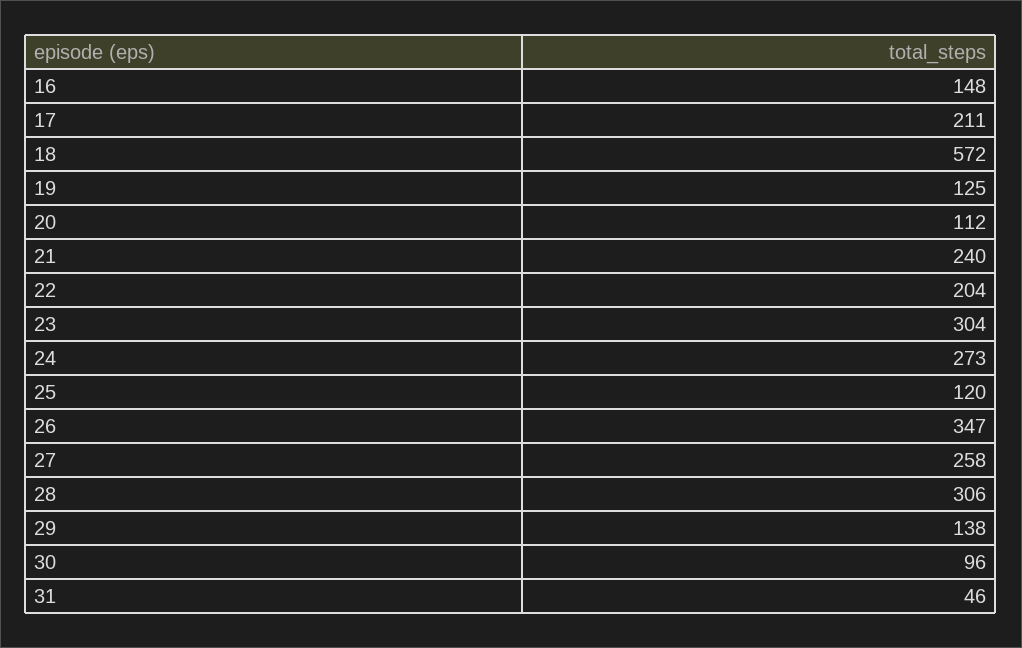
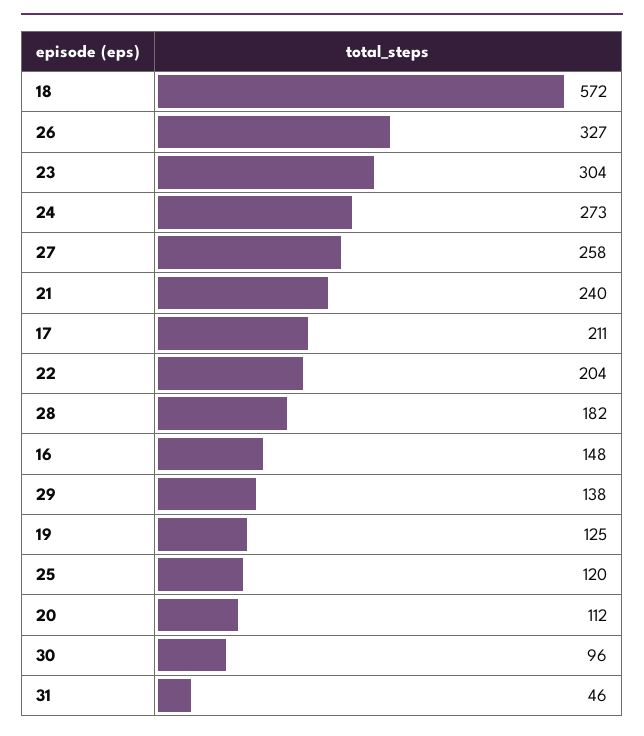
  {
    "16": 148,
    "17": 211,
    "18": 572,
    "19": 125,
    "20": 112,
    "21": 240,
    "22": 204,
    "23": 304,
    "24": 273,
    "25": 120,
-   "26": 347,
+   "26": 327,
    "27": 258,
-   "28": 306,
+   "28": 182,
    "29": 138,
    "30": 96,
    "31": 46
  }

